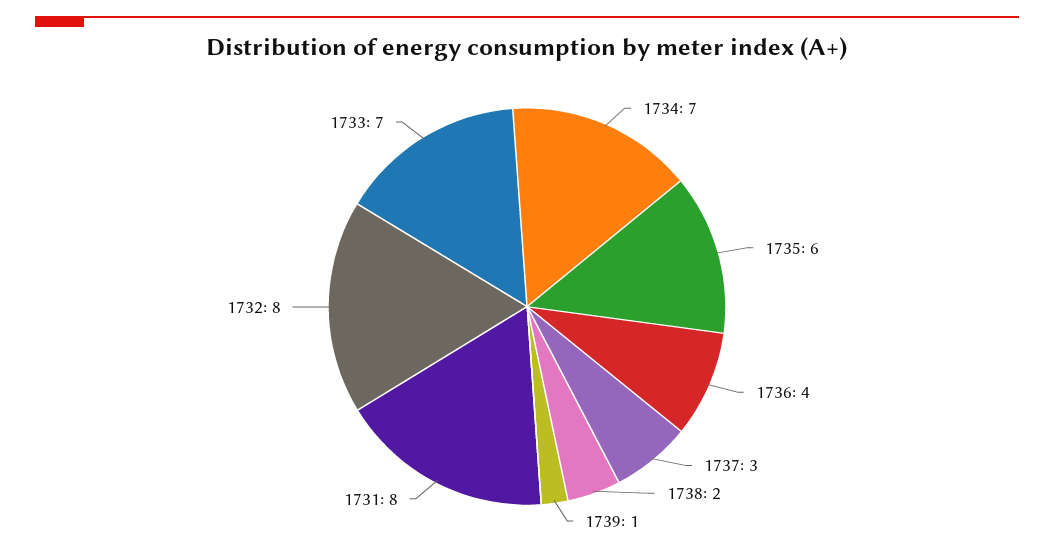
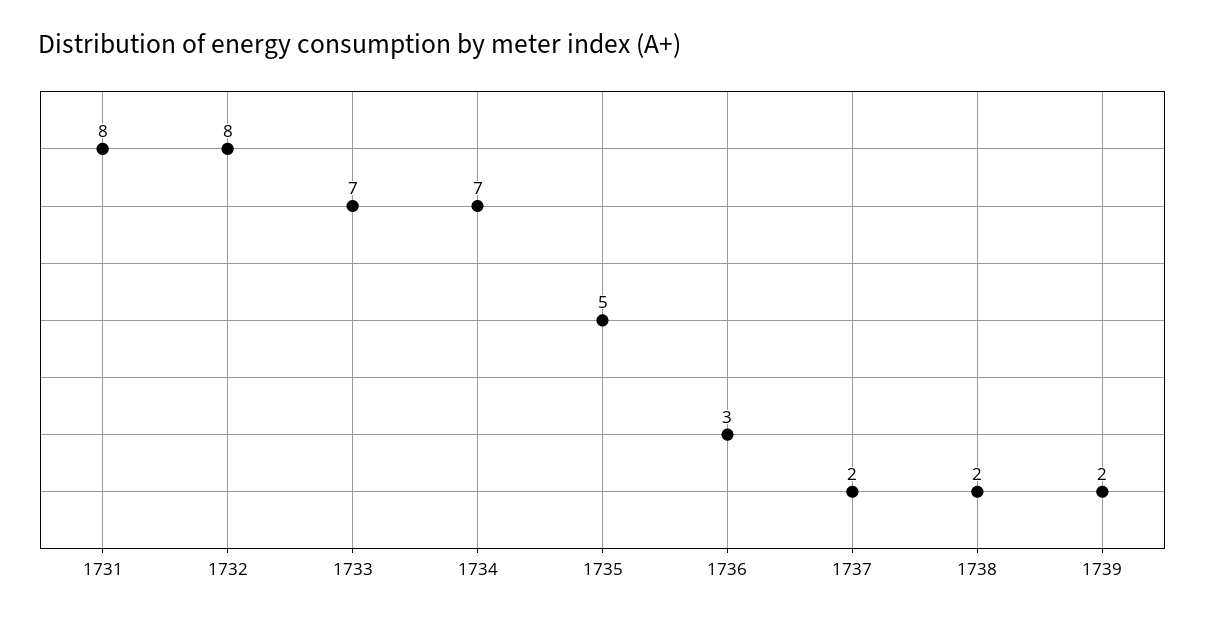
  {
    "1734": 7,
-   "1735": 6,
+   "1735": 5,
-   "1736": 4,
+   "1736": 3,
-   "1737": 3,
+   "1737": 2,
    "1738": 2,
-   "1739": 1,
+   "1739": 2,
    "1731": 8,
    "1732": 8,
    "1733": 7
  }

